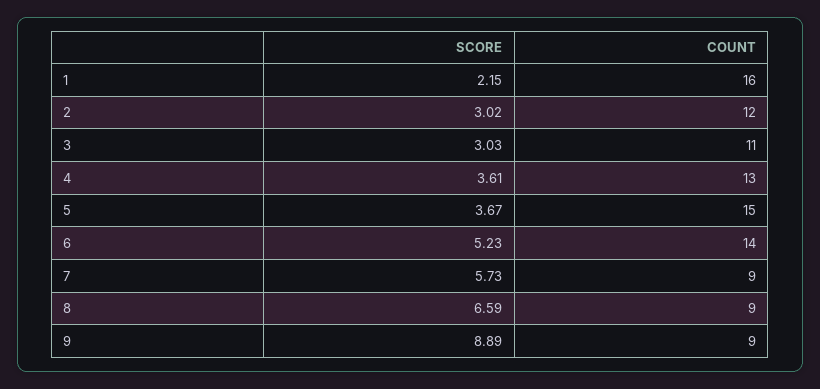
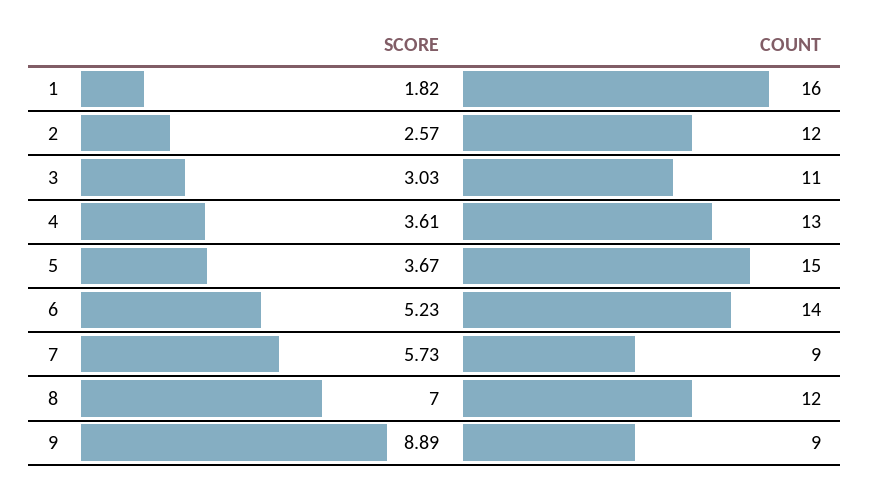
  {
    "SCORE": {
-     "1": 2.15,
+     "1": 1.82,
-     "2": 3.02,
+     "2": 2.57,
      "3": 3.03,
      "4": 3.61,
      "5": 3.67,
      "6": 5.23,
      "7": 5.73,
-     "8": 6.59,
+     "8": 7,
      "9": 8.89
    },
    "COUNT": {
      "1": 16,
      "2": 12,
      "3": 11,
      "4": 13,
      "5": 15,
      "6": 14,
      "7": 9,
-     "8": 9,
+     "8": 12,
      "9": 9
    }
  }

